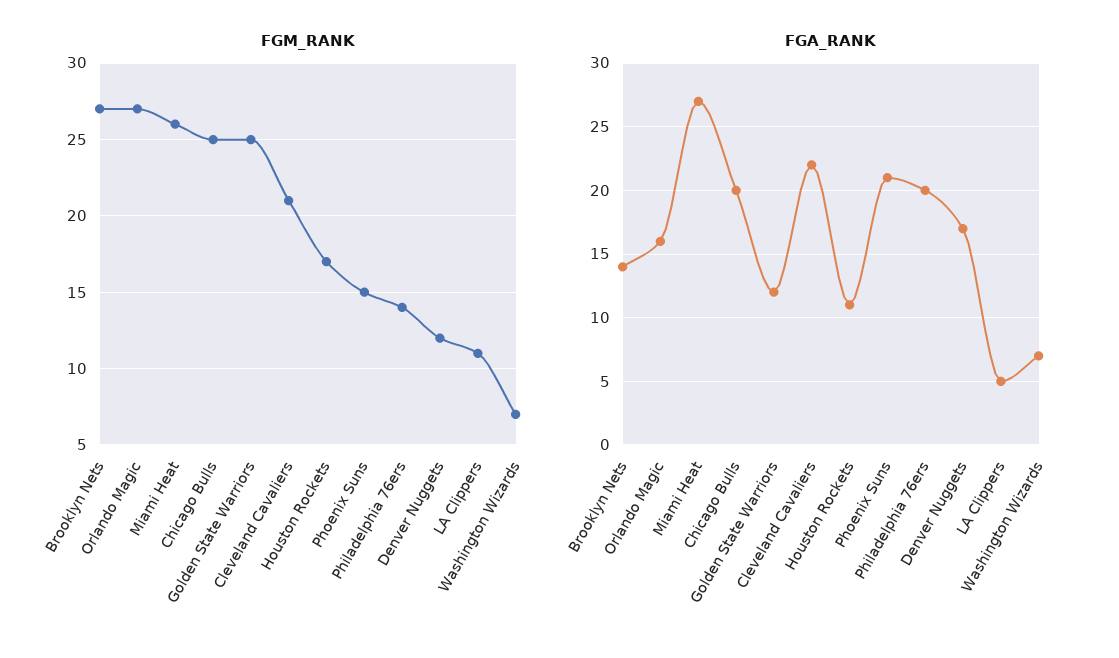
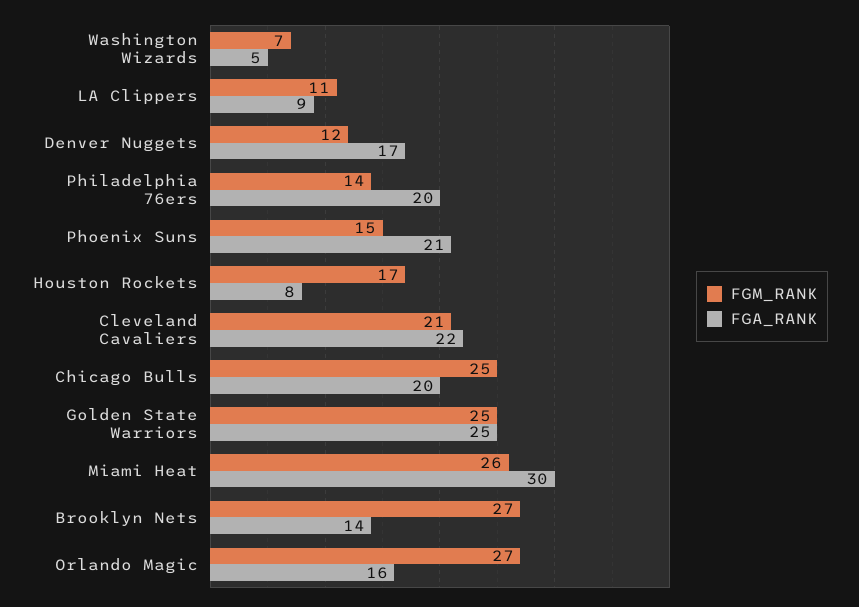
  {
    "FGM_RANK": {
      "Brooklyn Nets": 27,
      "Orlando Magic": 27,
      "Miami Heat": 26,
      "Chicago Bulls": 25,
      "Golden State Warriors": 25,
      "Cleveland Cavaliers": 21,
      "Houston Rockets": 17,
      "Phoenix Suns": 15,
      "Philadelphia 76ers": 14,
      "Denver Nuggets": 12,
      "LA Clippers": 11,
      "Washington Wizards": 7
    },
    "FGA_RANK": {
      "Brooklyn Nets": 14,
      "Orlando Magic": 16,
-     "Miami Heat": 27,
+     "Miami Heat": 30,
      "Chicago Bulls": 20,
-     "Golden State Warriors": 12,
+     "Golden State Warriors": 25,
      "Cleveland Cavaliers": 22,
-     "Houston Rockets": 11,
+     "Houston Rockets": 8,
      "Phoenix Suns": 21,
      "Philadelphia 76ers": 20,
      "Denver Nuggets": 17,
-     "LA Clippers": 5,
+     "LA Clippers": 9,
-     "Washington Wizards": 7
+     "Washington Wizards": 5
    }
  }

